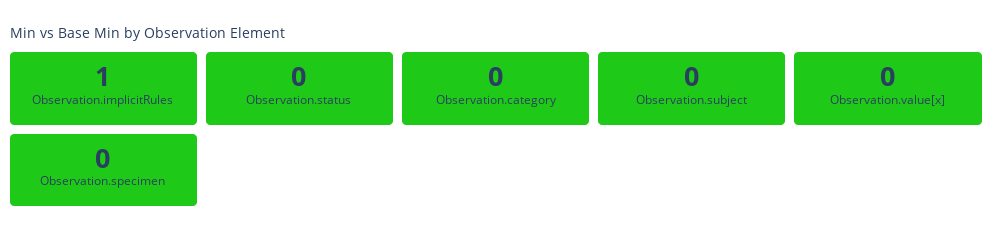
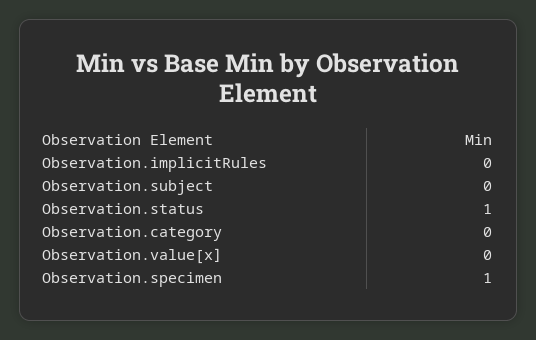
  {
-   "Observation.implicitRules": 1,
+   "Observation.implicitRules": 0,
-   "Observation.status": 0,
+   "Observation.status": 1,
    "Observation.category": 0,
    "Observation.subject": 0,
    "Observation.value[x]": 0,
-   "Observation.specimen": 0
+   "Observation.specimen": 1
  }

